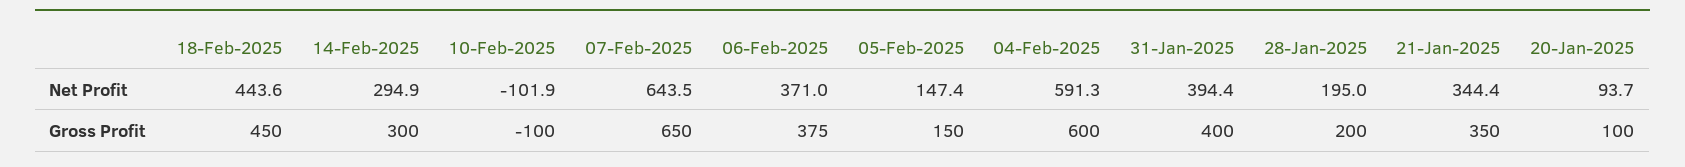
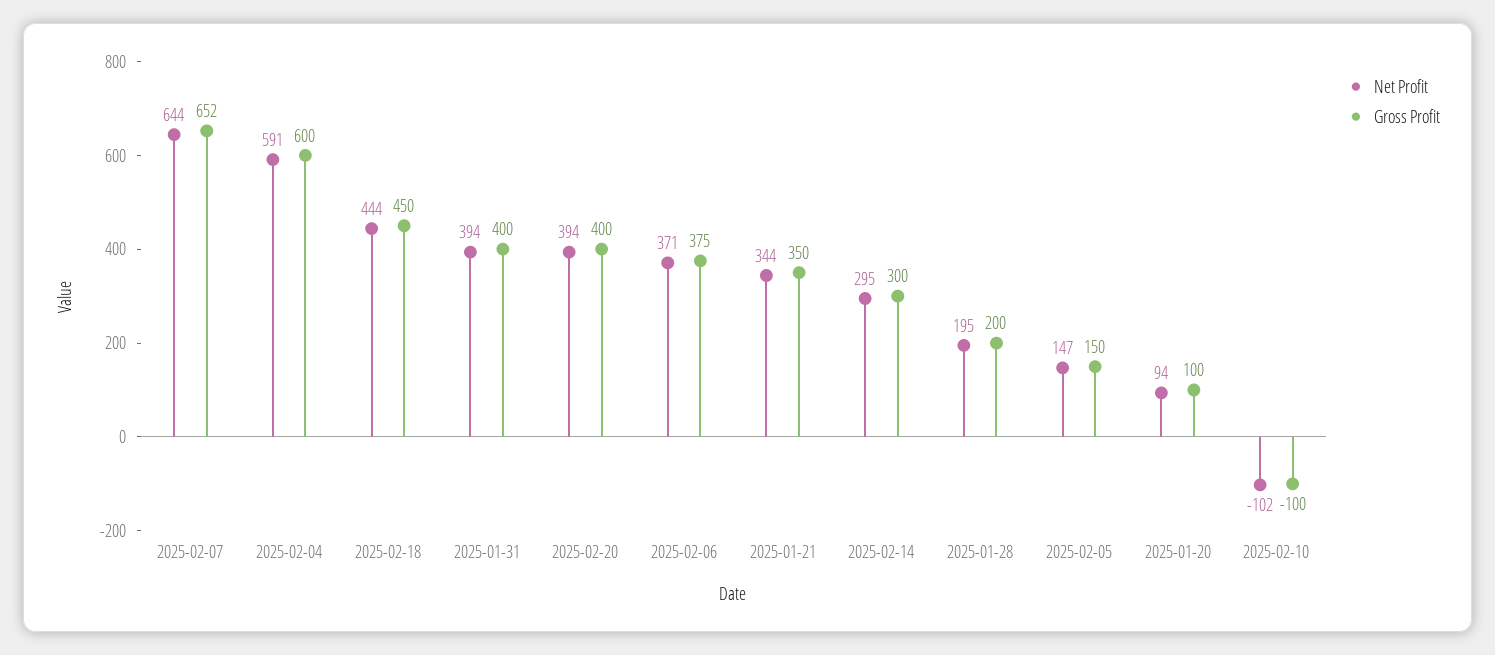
  {
    "Net Profit": {
      "18-Feb-2025": 443.6,
      "14-Feb-2025": 294.9,
      "10-Feb-2025": -101.9,
      "07-Feb-2025": 643.5,
      "06-Feb-2025": 371,
      "05-Feb-2025": 147.4,
      "04-Feb-2025": 591.3,
      "31-Jan-2025": 394.4,
      "28-Jan-2025": 195,
      "21-Jan-2025": 344.4,
-     "20-Jan-2025": 93.7
+     "20-Jan-2025": 93.7,
+     "2025-02-20": 394
    },
    "Gross Profit": {
      "18-Feb-2025": 450,
      "14-Feb-2025": 300,
      "10-Feb-2025": -100,
-     "07-Feb-2025": 650,
+     "07-Feb-2025": 652,
      "06-Feb-2025": 375,
      "05-Feb-2025": 150,
      "04-Feb-2025": 600,
      "31-Jan-2025": 400,
      "28-Jan-2025": 200,
      "21-Jan-2025": 350,
-     "20-Jan-2025": 100
+     "20-Jan-2025": 100,
+     "2025-02-20": 400
    }
  }

